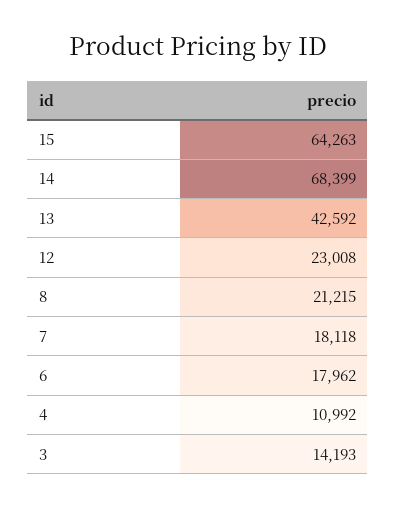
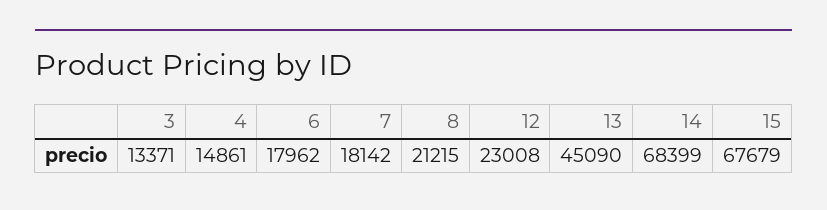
  {
-   "15": 64263,
+   "15": 67679,
    "14": 68399,
-   "13": 42592,
+   "13": 45090,
    "12": 23008,
    "8": 21215,
-   "7": 18118,
+   "7": 18142,
    "6": 17962,
-   "4": 10992,
+   "4": 14861,
-   "3": 14193
+   "3": 13371
  }

